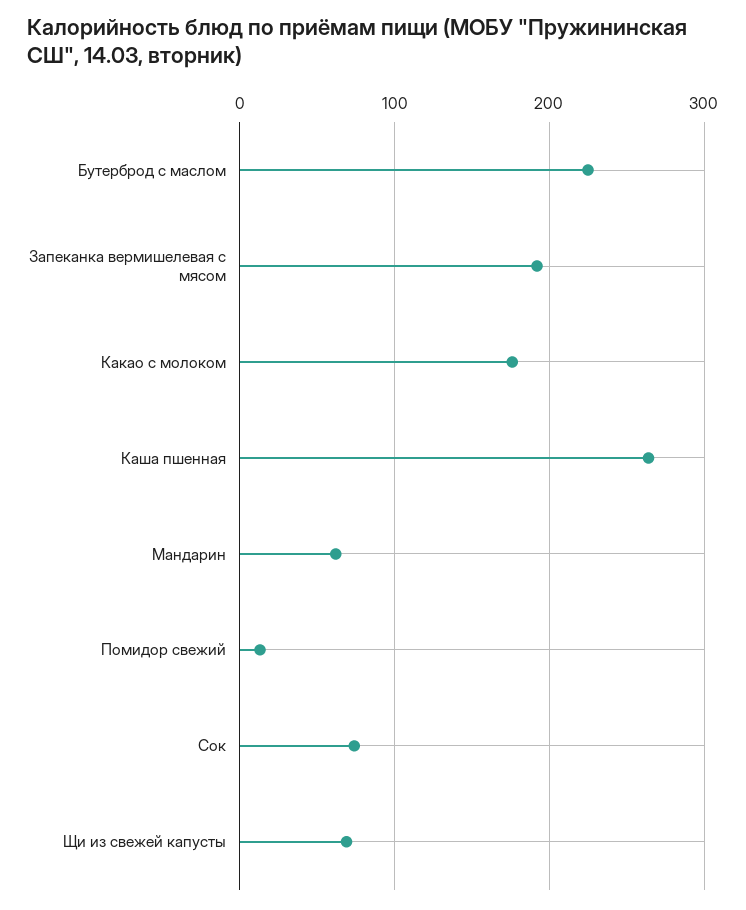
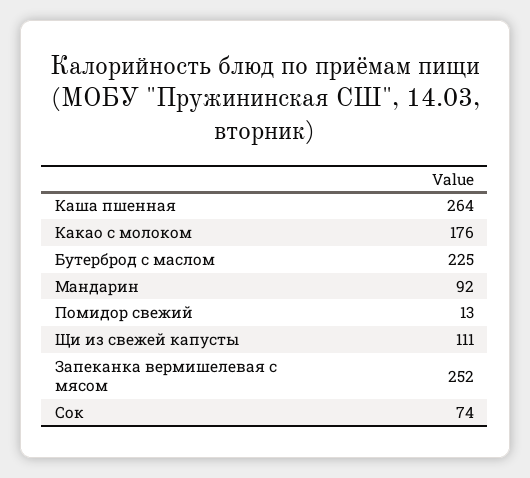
  {
    "Бутерброд с маслом": 225,
-   "Запеканка вермишелевая с мясом": 190,
+   "Запеканка вермишелевая с мясом": 252,
    "Какао с молоком": 176,
    "Каша пшенная": 264,
-   "Мандарин": 60,
+   "Мандарин": 92,
    "Помидор свежий": 13,
    "Сок": 74,
-   "Щи из свежей капусты": 70
+   "Щи из свежей капусты": 111
  }

